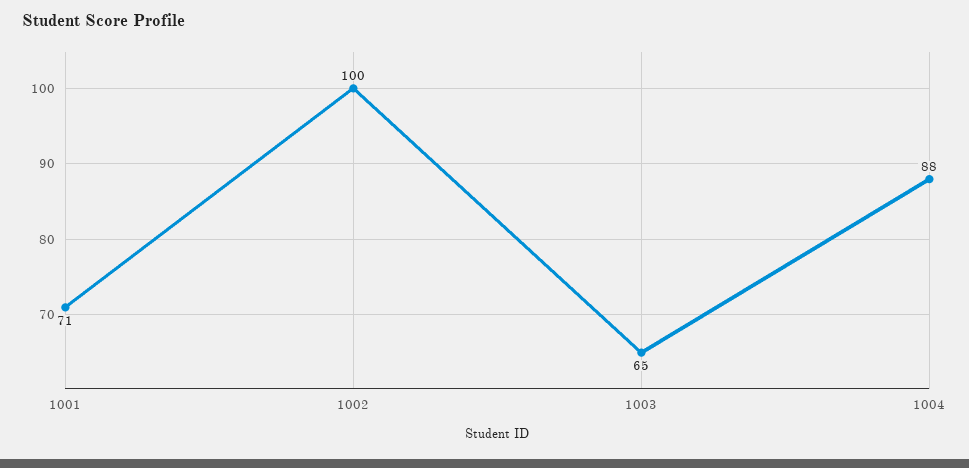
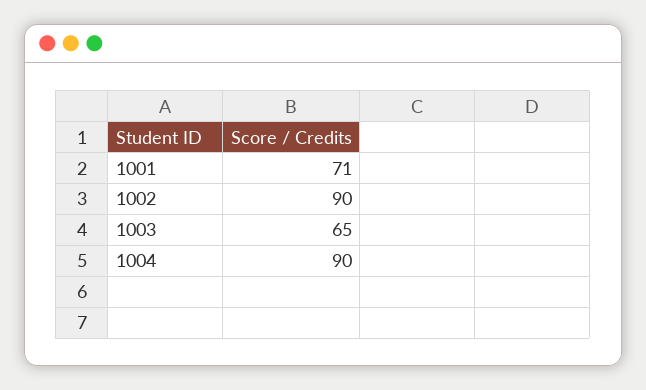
  {
    "1001": 71,
-   "1002": 100,
+   "1002": 90,
    "1003": 65,
-   "1004": 88
+   "1004": 90
  }

